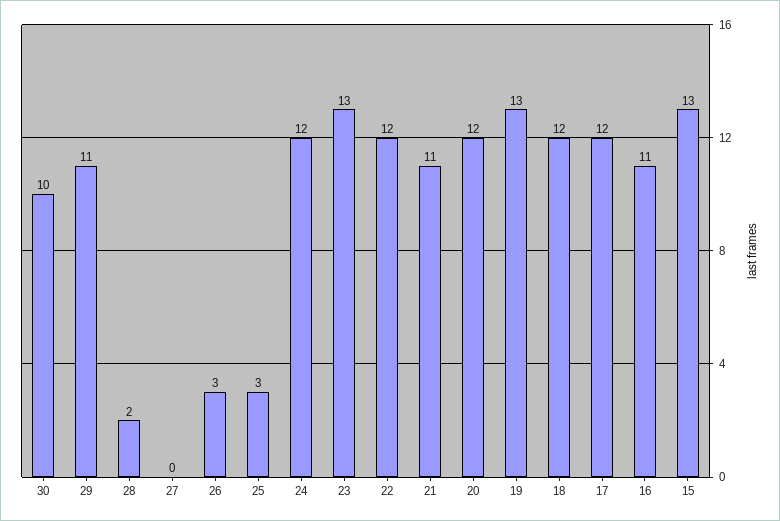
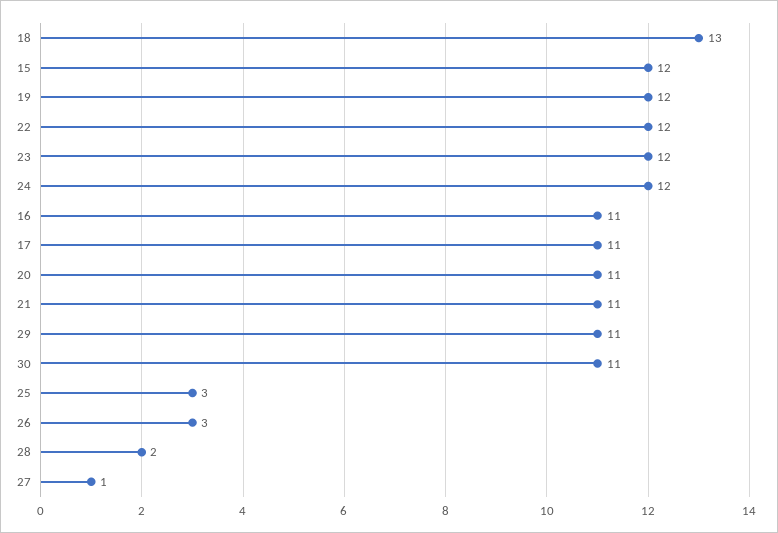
  {
-   "30": 10,
+   "30": 11,
    "29": 11,
    "28": 2,
-   "27": 0,
+   "27": 1,
    "26": 3,
    "25": 3,
    "24": 12,
-   "23": 13,
+   "23": 12,
    "22": 12,
    "21": 11,
-   "20": 12,
+   "20": 11,
-   "19": 13,
+   "19": 12,
-   "18": 12,
+   "18": 13,
-   "17": 12,
+   "17": 11,
    "16": 11,
-   "15": 13
+   "15": 12
  }

